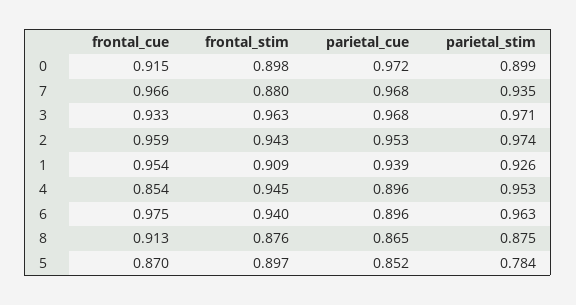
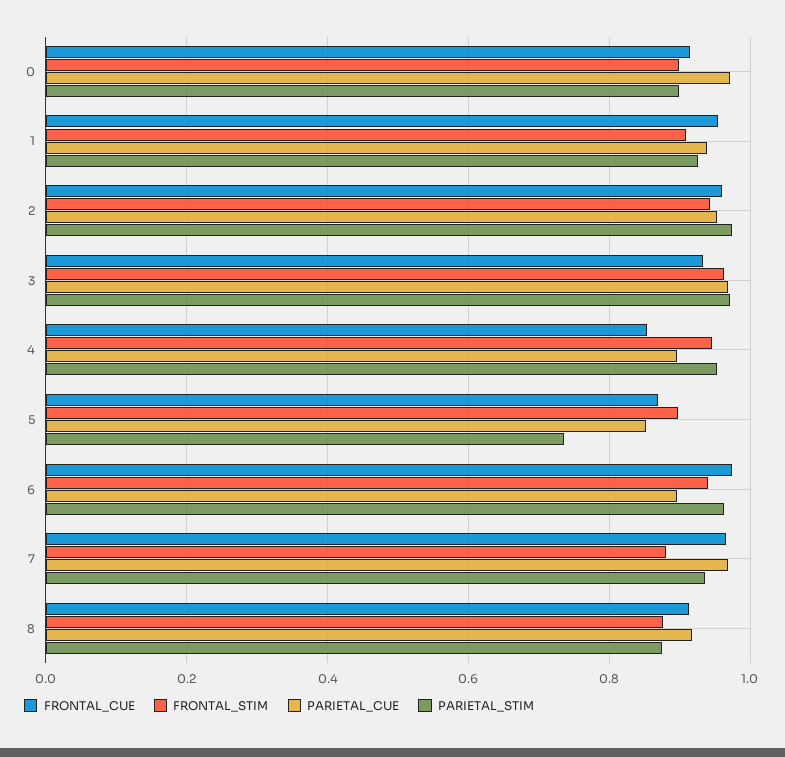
  {
    "frontal_cue": {
      "0": 0.915,
      "7": 0.966,
      "3": 0.933,
      "2": 0.959,
      "1": 0.954,
      "4": 0.854,
      "6": 0.975,
      "8": 0.913,
      "5": 0.87
    },
    "frontal_stim": {
      "0": 0.898,
      "7": 0.88,
      "3": 0.963,
      "2": 0.943,
      "1": 0.909,
      "4": 0.945,
      "6": 0.94,
      "8": 0.876,
      "5": 0.897
    },
    "parietal_cue": {
      "0": 0.972,
      "7": 0.968,
      "3": 0.968,
      "2": 0.953,
      "1": 0.939,
      "4": 0.896,
      "6": 0.896,
-     "8": 0.865,
+     "8": 0.92,
      "5": 0.852
    },
    "parietal_stim": {
      "0": 0.899,
      "7": 0.935,
      "3": 0.971,
      "2": 0.974,
      "1": 0.926,
      "4": 0.953,
      "6": 0.963,
      "8": 0.875,
-     "5": 0.784
+     "5": 0.74
    }
  }

